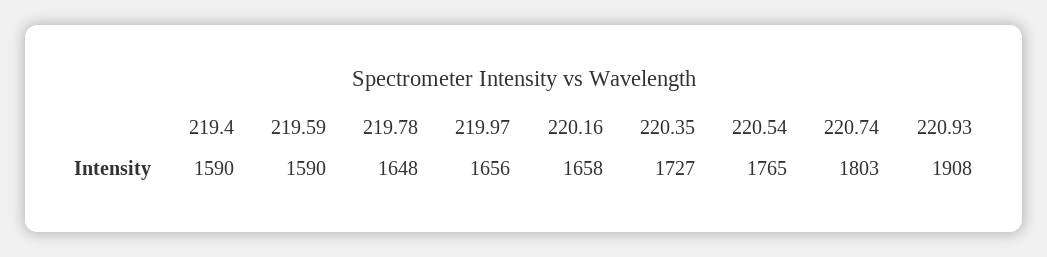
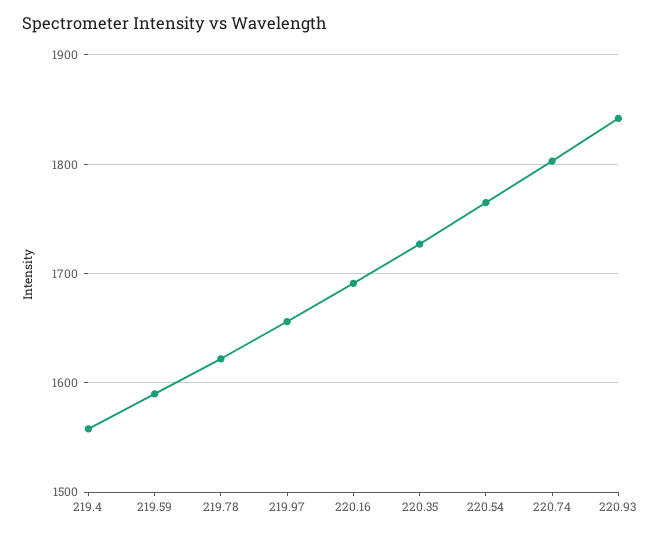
  {
-   "219.4": 1590,
+   "219.4": 1560,
    "219.59": 1590,
-   "219.78": 1648,
+   "219.78": 1620,
    "219.97": 1656,
-   "220.16": 1658,
+   "220.16": 1690,
    "220.35": 1727,
    "220.54": 1765,
    "220.74": 1803,
-   "220.93": 1908
+   "220.93": 1840
  }

